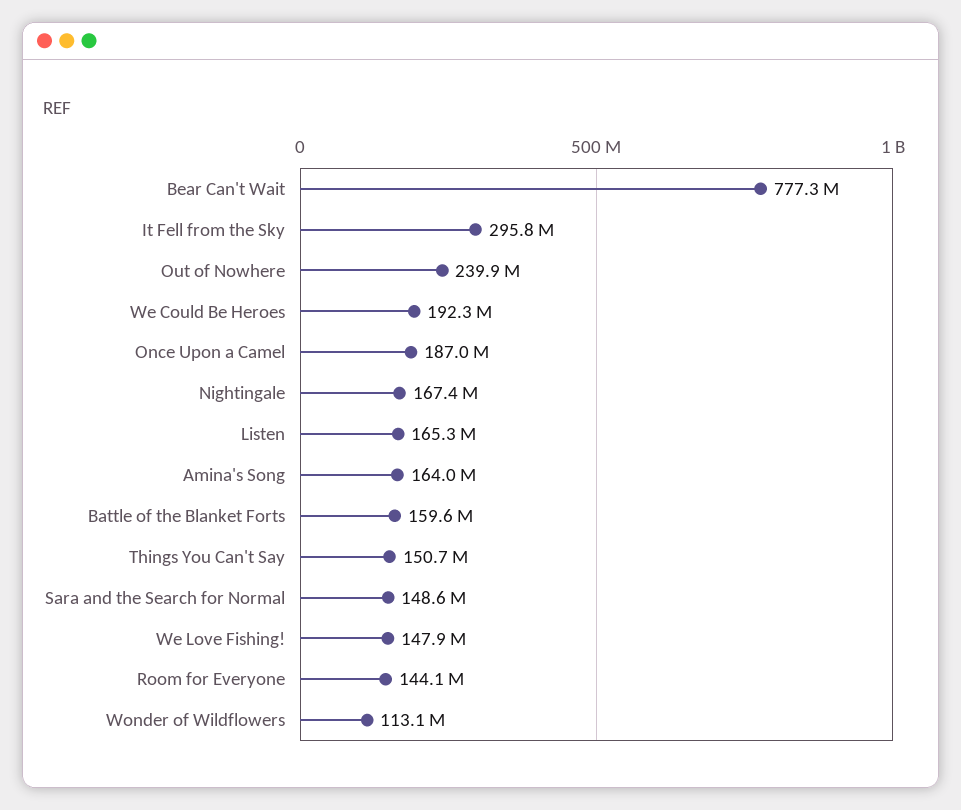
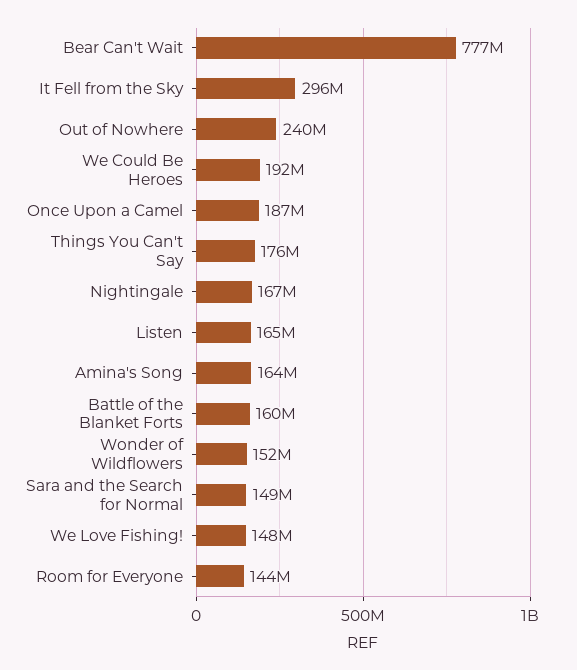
  {
    "Bear Can't Wait": 777300000,
    "It Fell from the Sky": 295800000,
    "Out of Nowhere": 239900000,
    "We Could Be Heroes": 192300000,
    "Once Upon a Camel": 187000000,
    "Nightingale": 167400000,
    "Listen": 165300000,
    "Amina's Song": 164000000,
    "Battle of the Blanket Forts": 159600000,
-   "Things You Can't Say": 150700000,
+   "Things You Can't Say": 176000000,
    "Sara and the Search for Normal": 148600000,
    "We Love Fishing!": 147900000,
    "Room for Everyone": 144100000,
-   "Wonder of Wildflowers": 113100000
+   "Wonder of Wildflowers": 152000000
  }

